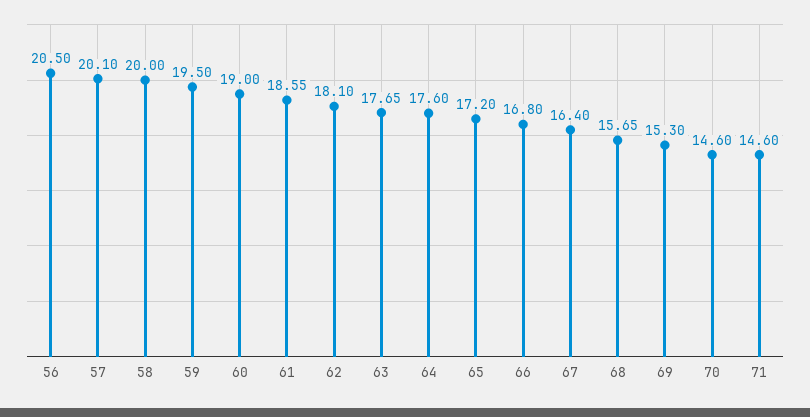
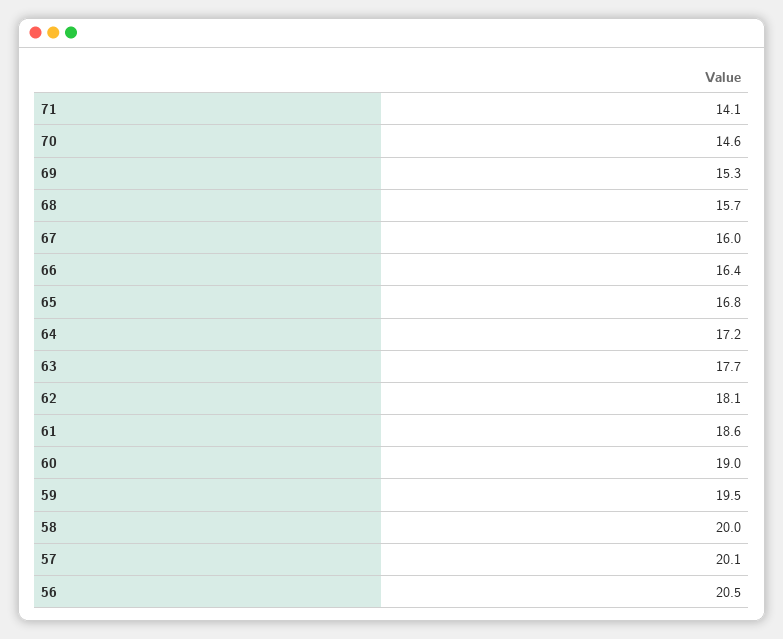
  {
    "56": 20.5,
    "57": 20.1,
    "58": 20,
    "59": 19.5,
    "60": 19,
    "61": 18.55,
    "62": 18.1,
    "63": 17.65,
-   "64": 17.6,
+   "64": 17.2,
-   "65": 17.2,
+   "65": 16.8,
-   "66": 16.8,
+   "66": 16.4,
-   "67": 16.4,
+   "67": 16,
    "68": 15.65,
    "69": 15.3,
    "70": 14.6,
-   "71": 14.6
+   "71": 14.1
  }

